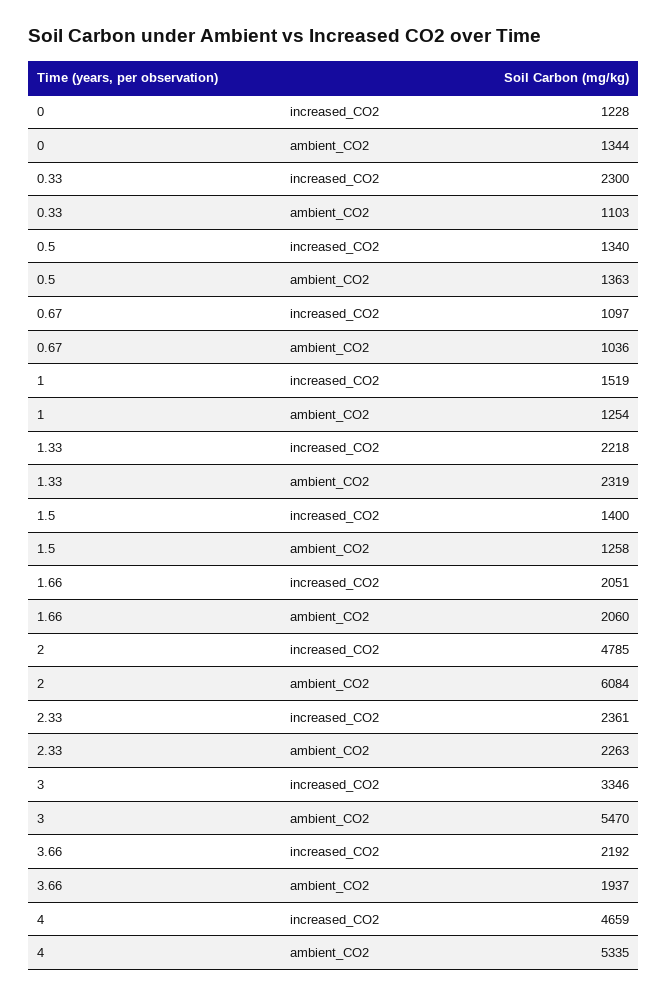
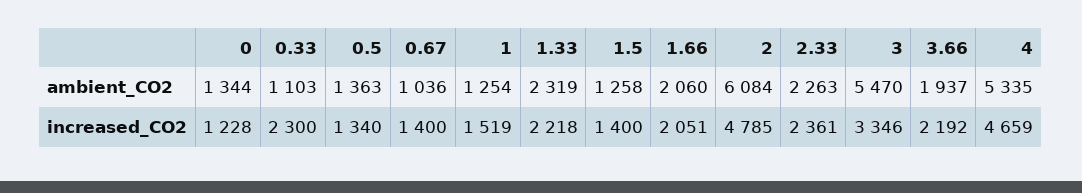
  {
    "0": {
      "increased_CO2": 1228,
      "ambient_CO2": 1344
    },
    "0.33": {
      "increased_CO2": 2300,
      "ambient_CO2": 1103
    },
    "0.5": {
      "increased_CO2": 1340,
      "ambient_CO2": 1363
    },
    "0.67": {
-     "increased_CO2": 1097,
+     "increased_CO2": 1400,
      "ambient_CO2": 1036
    },
    "1": {
      "increased_CO2": 1519,
      "ambient_CO2": 1254
    },
    "1.33": {
      "increased_CO2": 2218,
      "ambient_CO2": 2319
    },
    "1.5": {
      "increased_CO2": 1400,
      "ambient_CO2": 1258
    },
    "1.66": {
      "increased_CO2": 2051,
      "ambient_CO2": 2060
    },
    "2": {
      "increased_CO2": 4785,
      "ambient_CO2": 6084
    },
    "2.33": {
      "increased_CO2": 2361,
      "ambient_CO2": 2263
    },
    "3": {
      "increased_CO2": 3346,
      "ambient_CO2": 5470
    },
    "3.66": {
      "increased_CO2": 2192,
      "ambient_CO2": 1937
    },
    "4": {
      "increased_CO2": 4659,
      "ambient_CO2": 5335
    }
  }

